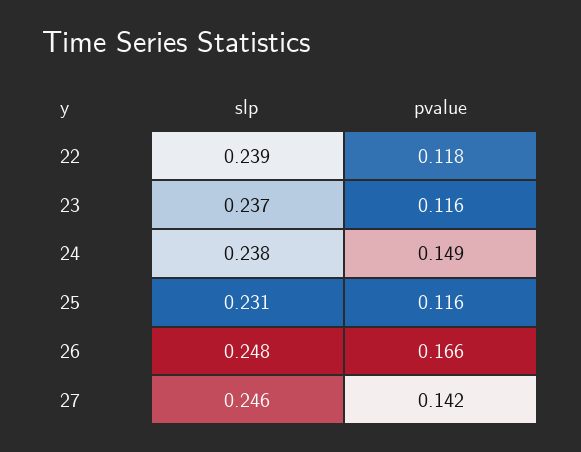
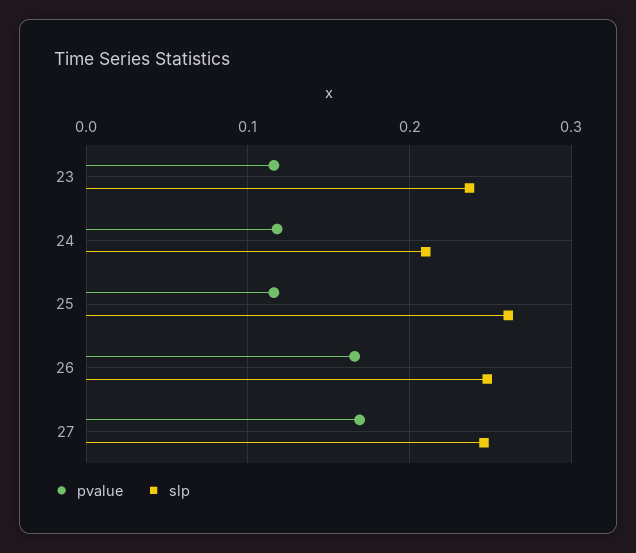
  {
    "slp": {
-     "22": 0.239,
      "23": 0.237,
-     "24": 0.238,
+     "24": 0.21,
-     "25": 0.231,
+     "25": 0.26,
      "26": 0.248,
      "27": 0.246
    },
    "pvalue": {
-     "22": 0.118,
      "23": 0.116,
-     "24": 0.149,
+     "24": 0.12,
      "25": 0.116,
      "26": 0.166,
-     "27": 0.142
+     "27": 0.17
    }
  }

